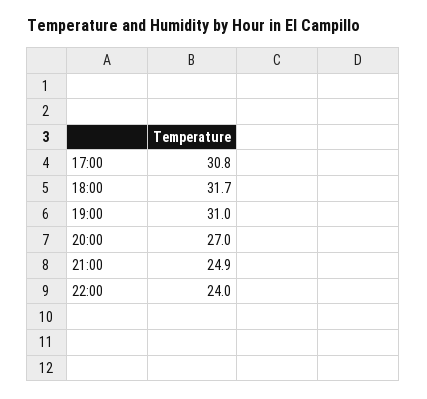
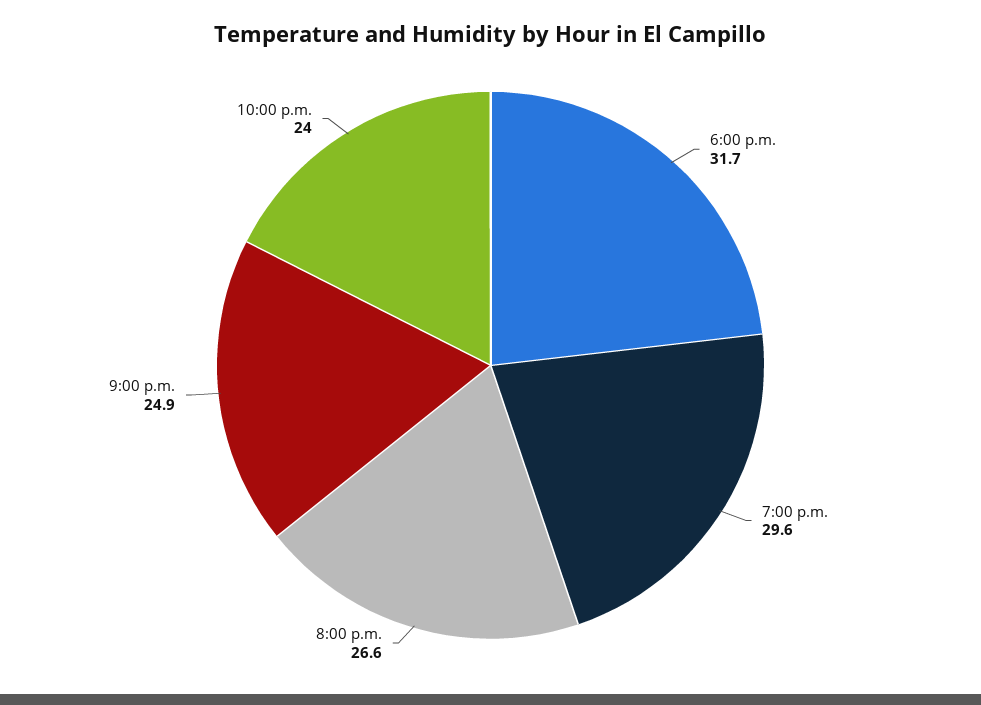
  {
-   "17:00": 30.8,
    "18:00": 31.7,
-   "19:00": 31,
+   "19:00": 29.6,
-   "20:00": 27,
+   "20:00": 26.6,
    "21:00": 24.9,
    "22:00": 24
  }

